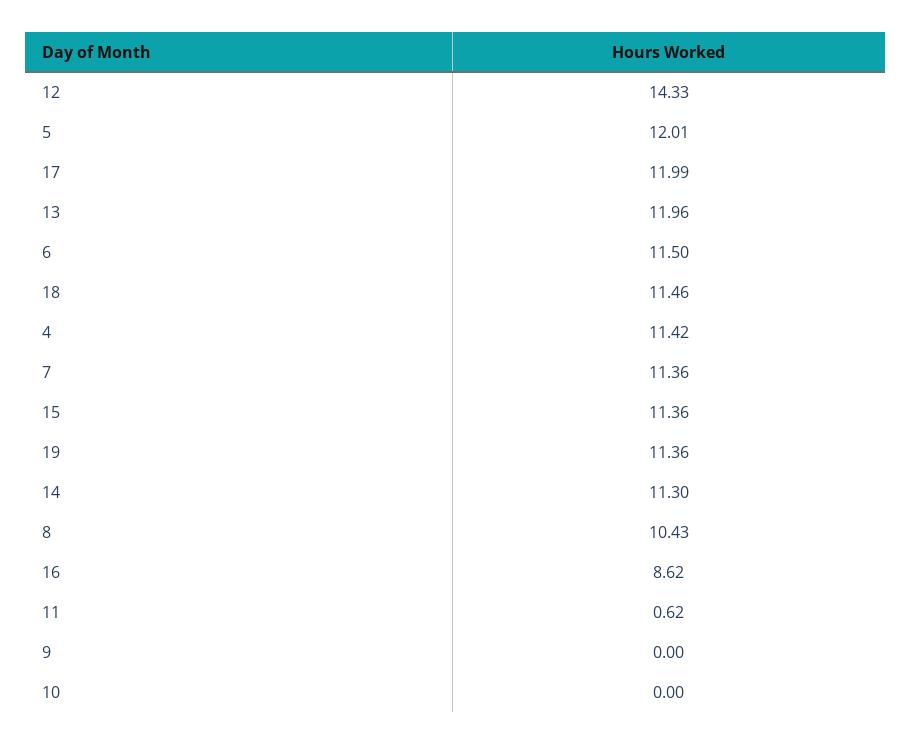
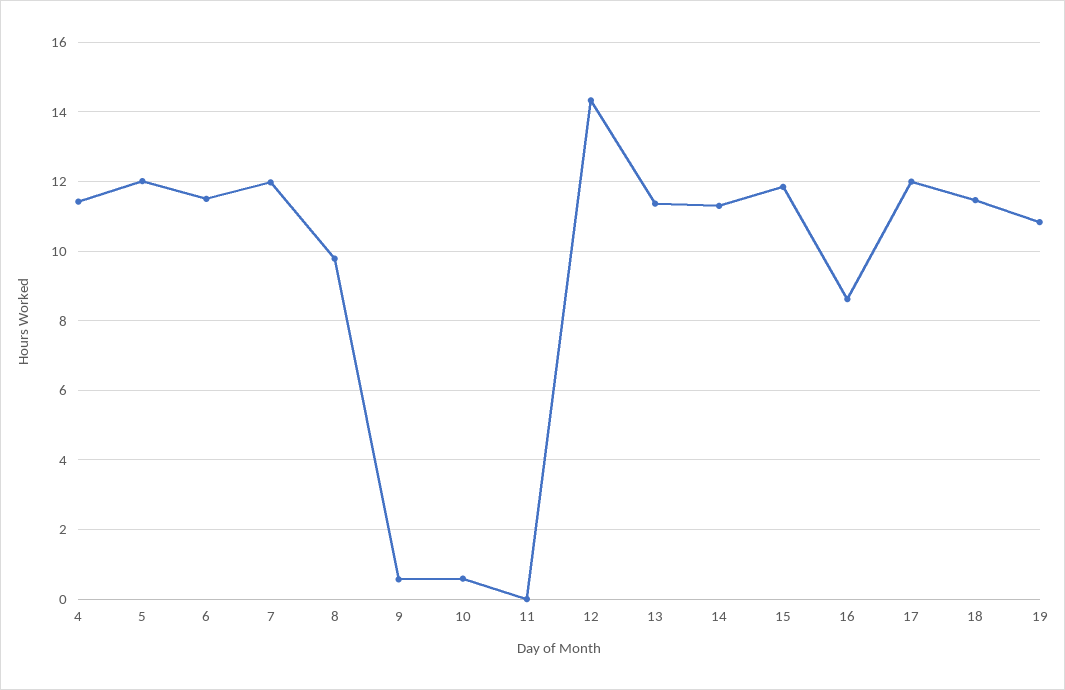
  {
    "12": 14.33,
    "5": 12.01,
    "17": 11.99,
-   "13": 11.96,
+   "13": 11.4,
    "6": 11.5,
    "18": 11.46,
    "4": 11.42,
-   "7": 11.36,
+   "7": 12,
-   "15": 11.36,
+   "15": 11.8,
-   "19": 11.36,
+   "19": 10.8,
    "14": 11.3,
-   "8": 10.43,
+   "8": 9.8,
    "16": 8.62,
-   "11": 0.62,
+   "11": 0,
-   "9": 0,
+   "9": 0.6,
-   "10": 0
+   "10": 0.6
  }

